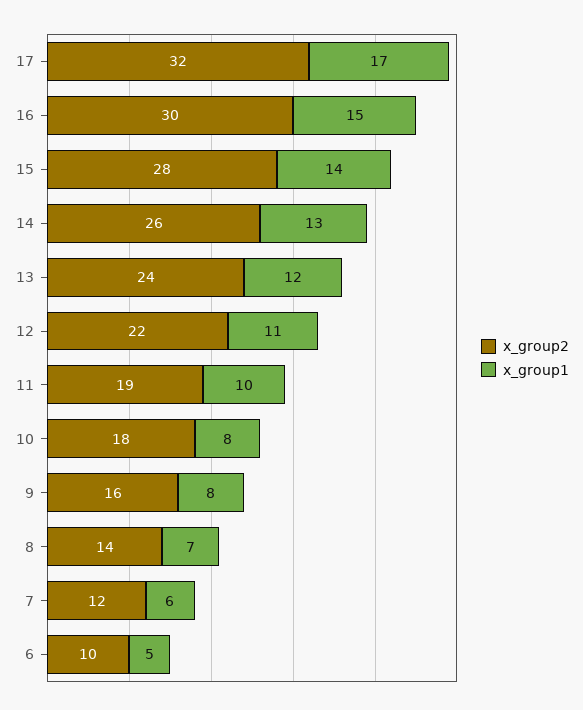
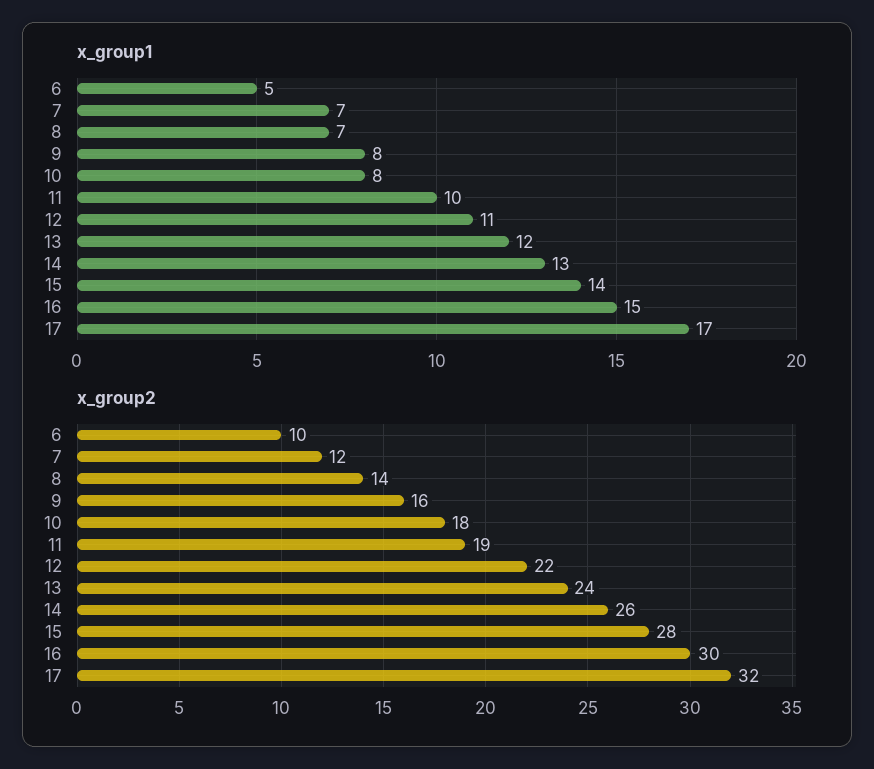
  {
    "x_group2": {
      "17": 32,
      "16": 30,
      "15": 28,
      "14": 26,
      "13": 24,
      "12": 22,
      "11": 19,
      "10": 18,
      "9": 16,
      "8": 14,
      "7": 12,
      "6": 10
    },
    "x_group1": {
      "17": 17,
      "16": 15,
      "15": 14,
      "14": 13,
      "13": 12,
      "12": 11,
      "11": 10,
      "10": 8,
      "9": 8,
      "8": 7,
-     "7": 6,
+     "7": 7,
      "6": 5
    }
  }

